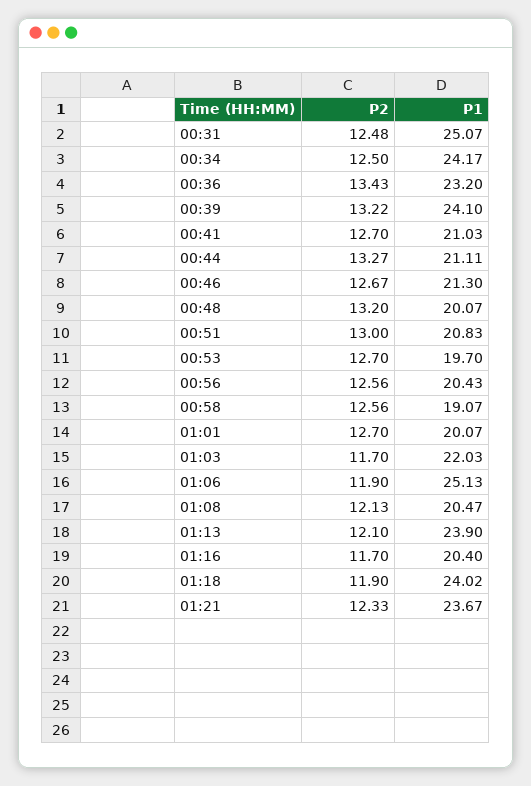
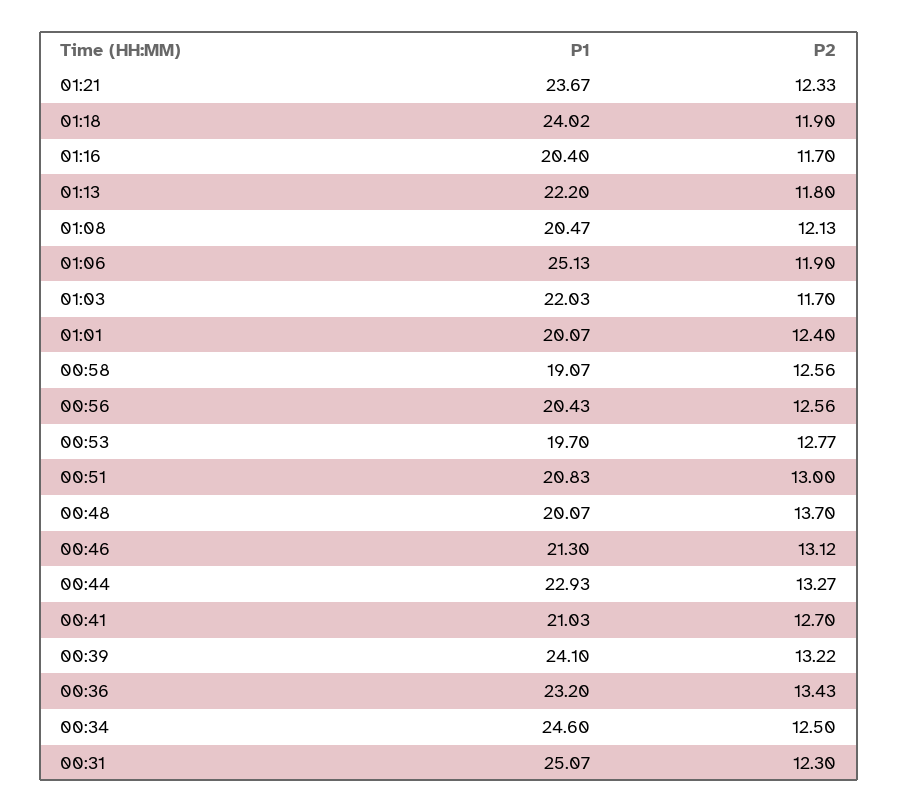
  {
    "P2": {
-     "00:31": 12.48,
+     "00:31": 12.3,
      "00:34": 12.5,
      "00:36": 13.43,
      "00:39": 13.22,
      "00:41": 12.7,
      "00:44": 13.27,
-     "00:46": 12.67,
+     "00:46": 13.12,
-     "00:48": 13.2,
+     "00:48": 13.7,
      "00:51": 13,
-     "00:53": 12.7,
+     "00:53": 12.77,
      "00:56": 12.56,
      "00:58": 12.56,
-     "01:01": 12.7,
+     "01:01": 12.4,
      "01:03": 11.7,
      "01:06": 11.9,
      "01:08": 12.13,
-     "01:13": 12.1,
+     "01:13": 11.8,
      "01:16": 11.7,
      "01:18": 11.9,
      "01:21": 12.33
    },
    "P1": {
      "00:31": 25.07,
-     "00:34": 24.17,
+     "00:34": 24.6,
      "00:36": 23.2,
      "00:39": 24.1,
      "00:41": 21.03,
-     "00:44": 21.11,
+     "00:44": 22.93,
      "00:46": 21.3,
      "00:48": 20.07,
      "00:51": 20.83,
      "00:53": 19.7,
      "00:56": 20.43,
      "00:58": 19.07,
      "01:01": 20.07,
      "01:03": 22.03,
      "01:06": 25.13,
      "01:08": 20.47,
-     "01:13": 23.9,
+     "01:13": 22.2,
      "01:16": 20.4,
      "01:18": 24.02,
      "01:21": 23.67
    }
  }

